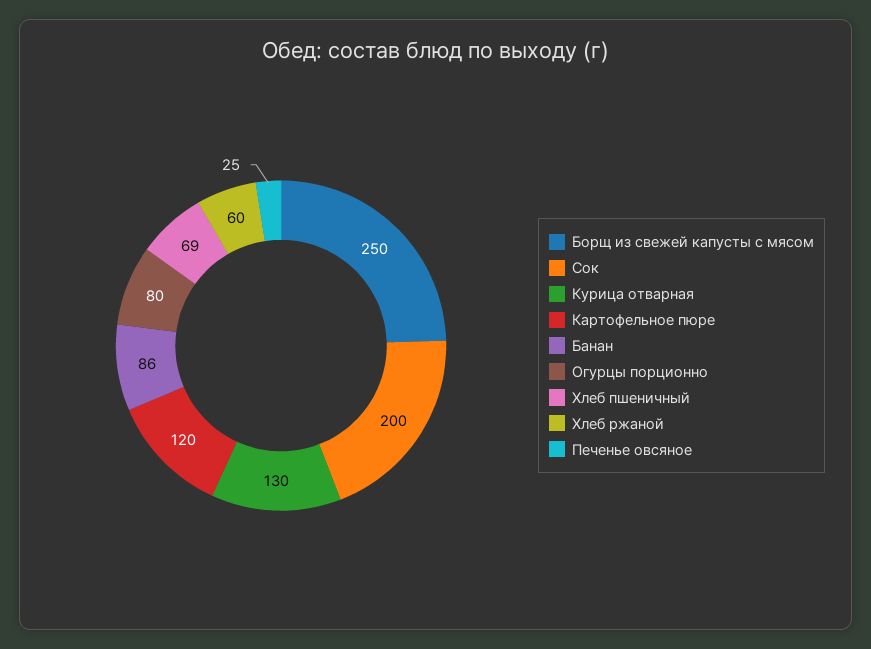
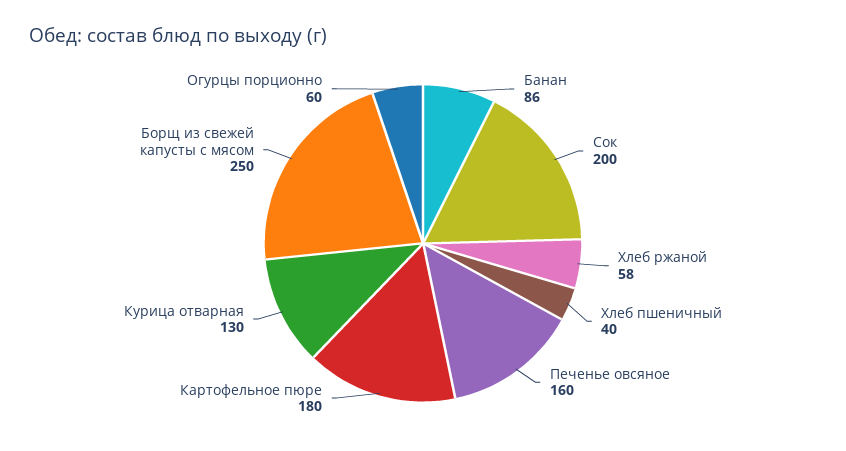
  {
    "Борщ из свежей капусты с мясом": 250,
    "Сок": 200,
    "Курица отварная": 130,
-   "Картофельное пюре": 120,
+   "Картофельное пюре": 180,
    "Банан": 86,
-   "Огурцы порционно": 80,
+   "Огурцы порционно": 60,
-   "Хлеб пшеничный": 69,
+   "Хлеб пшеничный": 40,
-   "Хлеб ржаной": 60,
+   "Хлеб ржаной": 58,
-   "Печенье овсяное": 25
+   "Печенье овсяное": 160
  }

